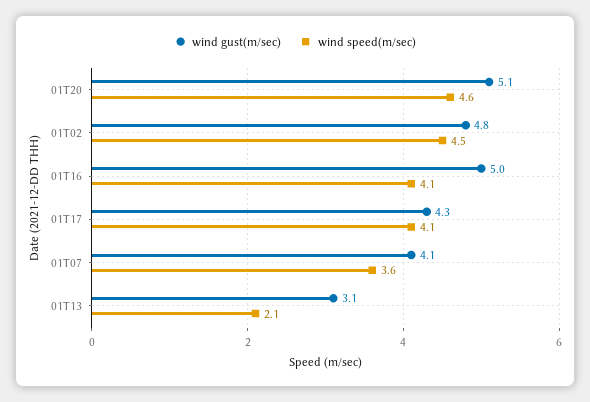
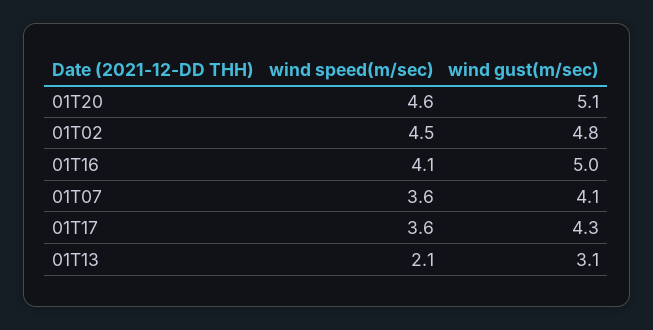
  {
    "wind gust(m/sec)": {
      "01T20": 5.1,
      "01T02": 4.8,
      "01T16": 5,
      "01T17": 4.3,
      "01T07": 4.1,
      "01T13": 3.1
    },
    "wind speed(m/sec)": {
      "01T20": 4.6,
      "01T02": 4.5,
      "01T16": 4.1,
-     "01T17": 4.1,
+     "01T17": 3.6,
      "01T07": 3.6,
      "01T13": 2.1
    }
  }

